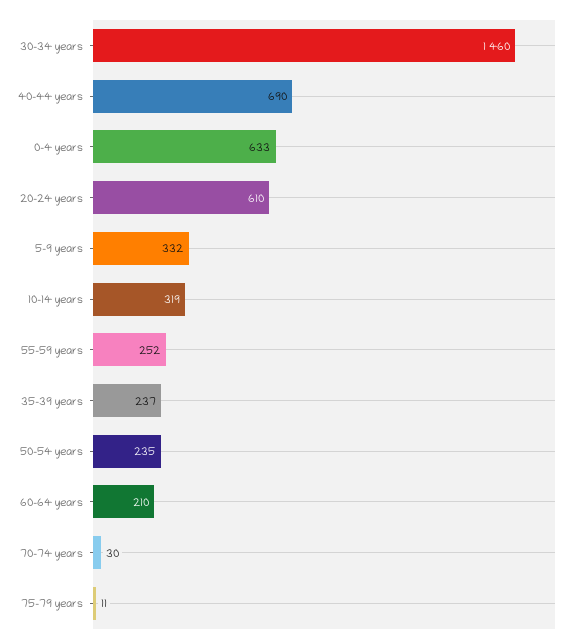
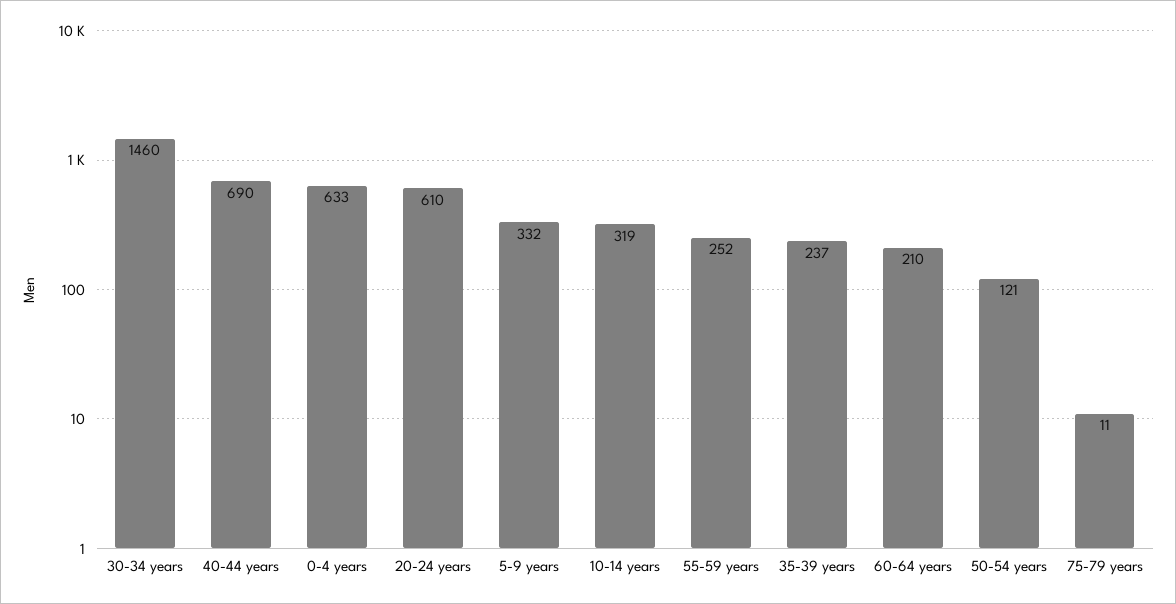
  {
    "30-34 years": 1460,
    "40-44 years": 690,
    "0-4 years": 633,
    "20-24 years": 610,
    "5-9 years": 332,
    "10-14 years": 319,
    "55-59 years": 252,
    "35-39 years": 237,
-   "50-54 years": 235,
+   "50-54 years": 121,
    "60-64 years": 210,
-   "70-74 years": 30,
    "75-79 years": 11
  }

